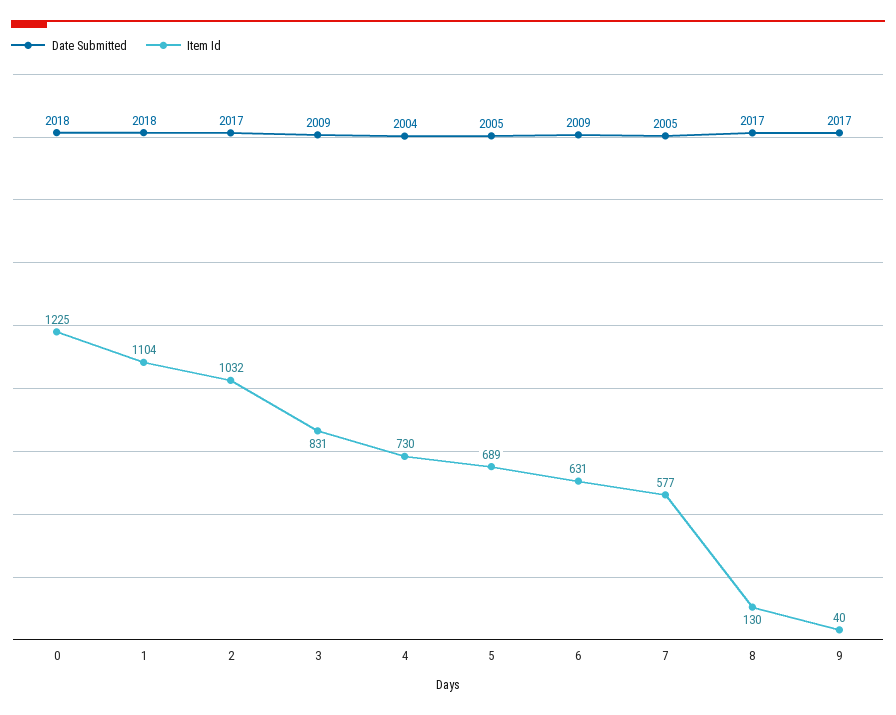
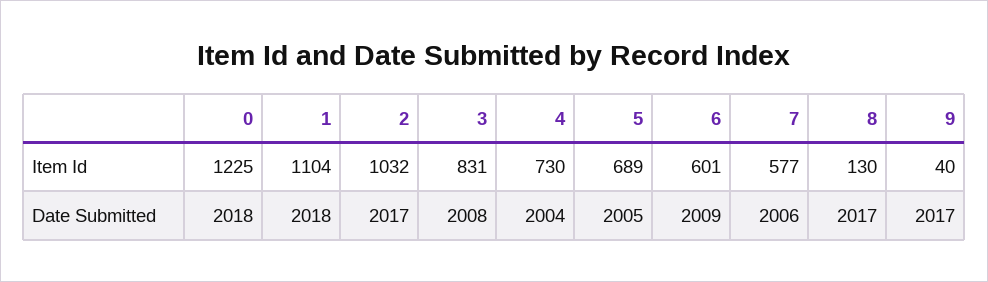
  {
    "Date Submitted": {
      "0": 2018,
      "1": 2018,
      "2": 2017,
-     "3": 2009,
+     "3": 2008,
      "4": 2004,
      "5": 2005,
      "6": 2009,
-     "7": 2005,
+     "7": 2006,
      "8": 2017,
      "9": 2017
    },
    "Item Id": {
      "0": 1225,
      "1": 1104,
      "2": 1032,
      "3": 831,
      "4": 730,
      "5": 689,
-     "6": 631,
+     "6": 601,
      "7": 577,
      "8": 130,
      "9": 40
    }
  }

